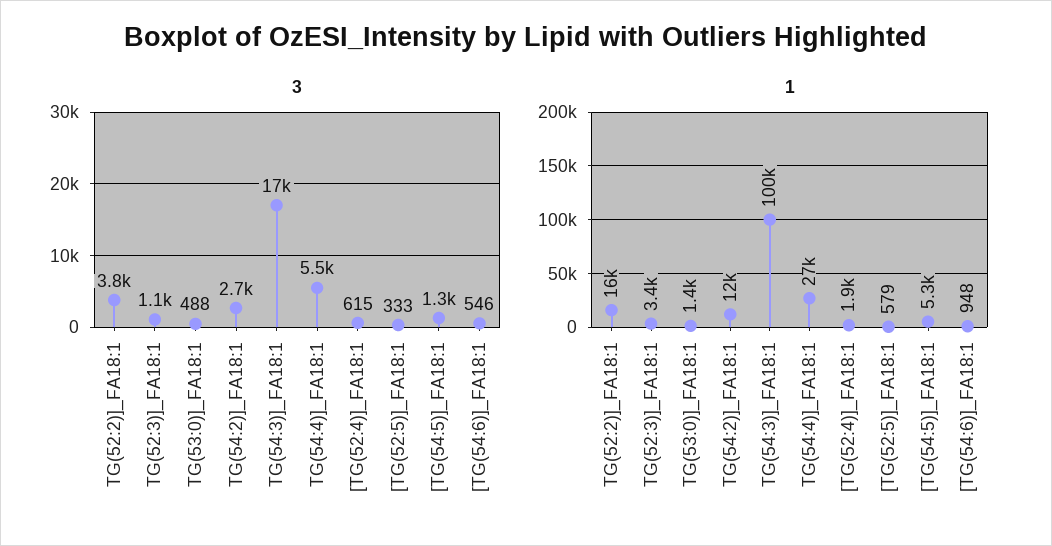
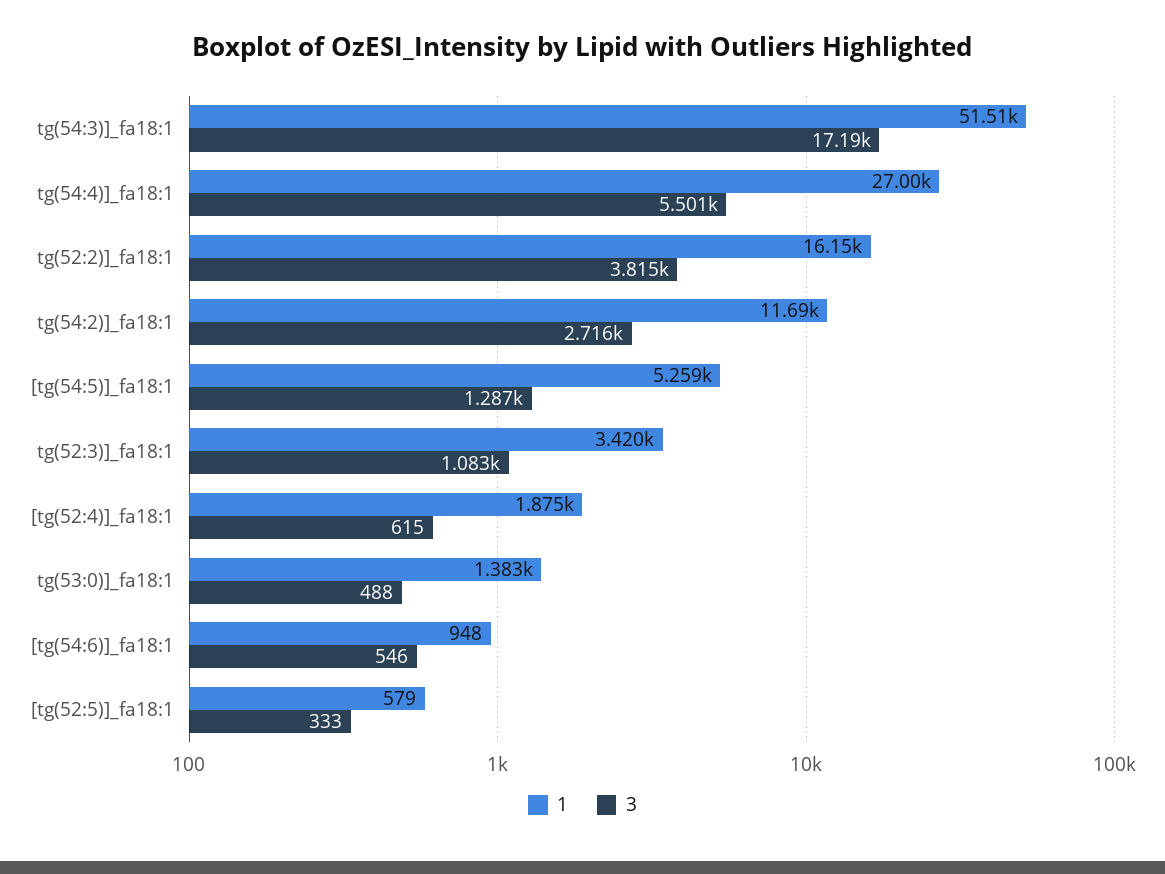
  {
    "3": {
      "TG(52:2)]_FA18:1": 3815,
      "TG(52:3)]_FA18:1": 1083,
      "TG(53:0)]_FA18:1": 488,
      "TG(54:2)]_FA18:1": 2716,
      "TG(54:3)]_FA18:1": 17190,
      "TG(54:4)]_FA18:1": 5501,
      "[TG(52:4)]_FA18:1": 615,
      "[TG(52:5)]_FA18:1": 333,
      "[TG(54:5)]_FA18:1": 1287,
      "[TG(54:6)]_FA18:1": 546
    },
    "1": {
      "TG(52:2)]_FA18:1": 16150,
      "TG(52:3)]_FA18:1": 3420,
      "TG(53:0)]_FA18:1": 1383,
      "TG(54:2)]_FA18:1": 11690,
-     "TG(54:3)]_FA18:1": 100000,
+     "TG(54:3)]_FA18:1": 51510,
      "TG(54:4)]_FA18:1": 27000,
      "[TG(52:4)]_FA18:1": 1875,
      "[TG(52:5)]_FA18:1": 579,
      "[TG(54:5)]_FA18:1": 5259,
      "[TG(54:6)]_FA18:1": 948
    }
  }

